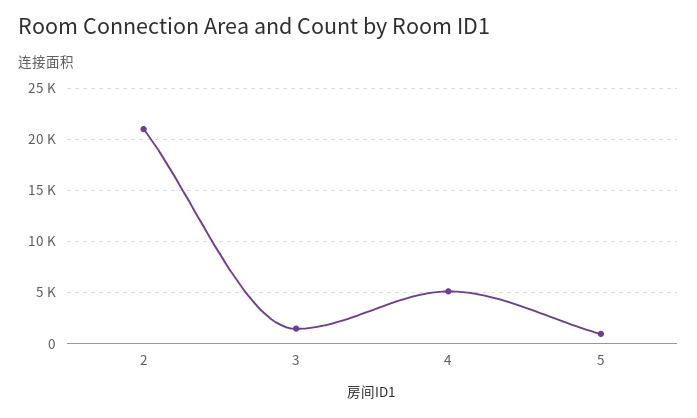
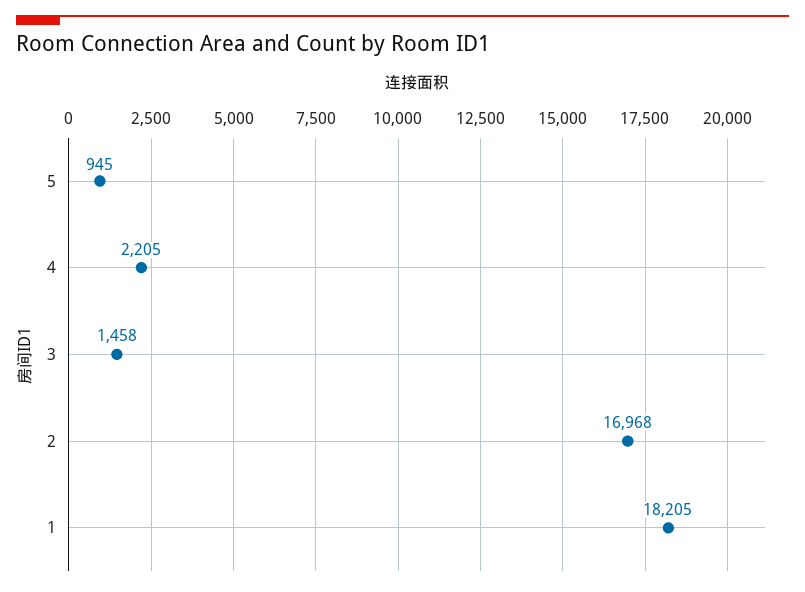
  {
-   "2": 21000,
+   "2": 16968,
    "3": 1458,
-   "4": 5000,
+   "4": 2205,
-   "5": 945
+   "5": 945,
+   "1": 18205
  }

